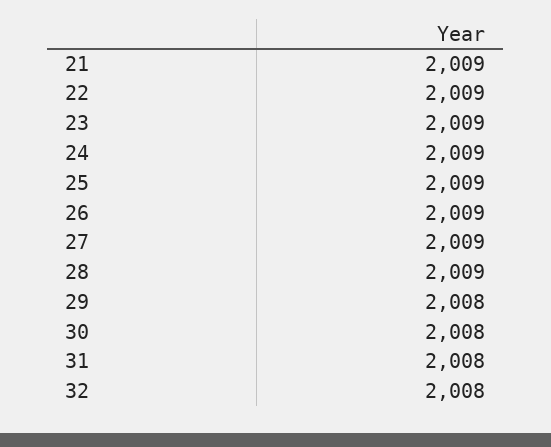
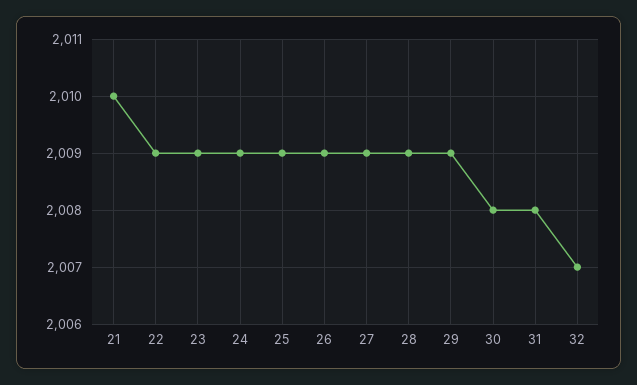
  {
-   "21": 2009,
+   "21": 2010,
    "22": 2009,
    "23": 2009,
    "24": 2009,
    "25": 2009,
    "26": 2009,
    "27": 2009,
    "28": 2009,
-   "29": 2008,
+   "29": 2009,
    "30": 2008,
    "31": 2008,
-   "32": 2008
+   "32": 2007
  }

